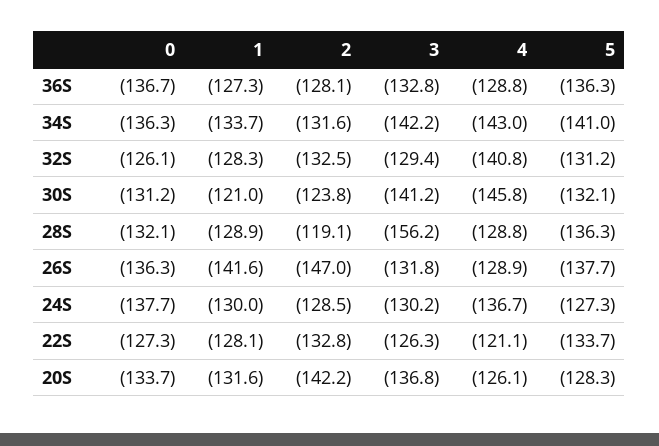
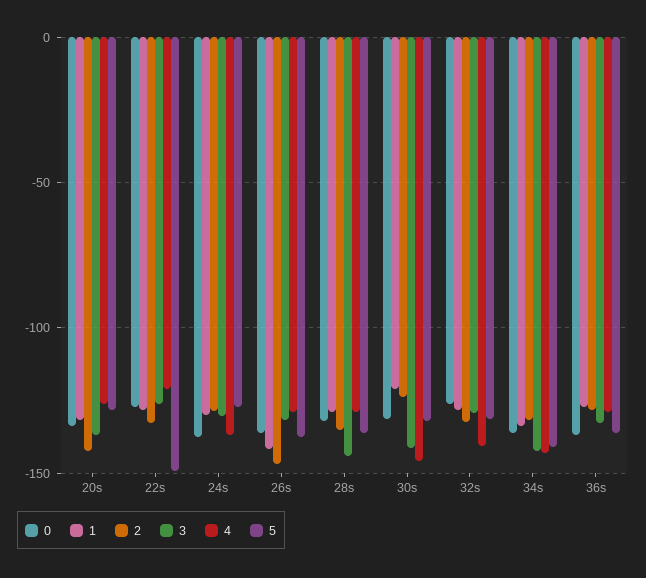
  {
    "0": {
      "36S": -136.7,
      "34S": -136.3,
      "32S": -126.1,
      "30S": -131.2,
      "28S": -132.1,
      "26S": -136.3,
      "24S": -137.7,
      "22S": -127.3,
      "20S": -133.7
    },
    "1": {
      "36S": -127.3,
      "34S": -133.7,
      "32S": -128.3,
      "30S": -121,
      "28S": -128.9,
      "26S": -141.6,
      "24S": -130,
      "22S": -128.1,
      "20S": -131.6
    },
    "2": {
      "36S": -128.1,
      "34S": -131.6,
      "32S": -132.5,
      "30S": -123.8,
-     "28S": -119.1,
+     "28S": -135,
      "26S": -147,
      "24S": -128.5,
      "22S": -132.8,
      "20S": -142.2
    },
    "3": {
      "36S": -132.8,
      "34S": -142.2,
      "32S": -129.4,
      "30S": -141.2,
-     "28S": -156.2,
+     "28S": -145,
      "26S": -131.8,
      "24S": -130.2,
      "22S": -126.3,
      "20S": -136.8
    },
    "4": {
      "36S": -128.8,
      "34S": -143,
      "32S": -140.8,
      "30S": -145.8,
      "28S": -128.8,
      "26S": -128.9,
      "24S": -136.7,
      "22S": -121.1,
      "20S": -126.1
    },
    "5": {
      "36S": -136.3,
      "34S": -141,
      "32S": -131.2,
      "30S": -132.1,
      "28S": -136.3,
      "26S": -137.7,
      "24S": -127.3,
-     "22S": -133.7,
+     "22S": -150,
      "20S": -128.3
    }
  }

